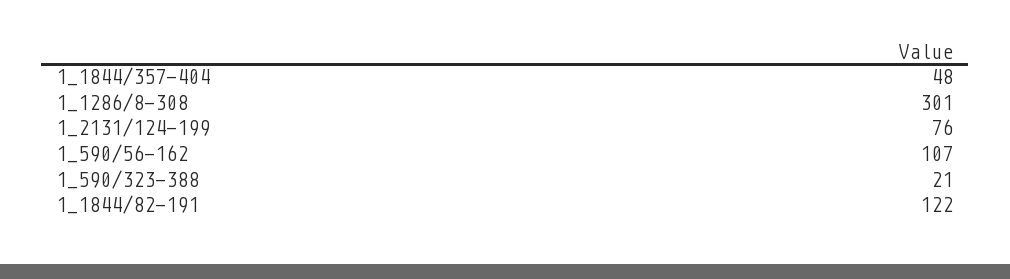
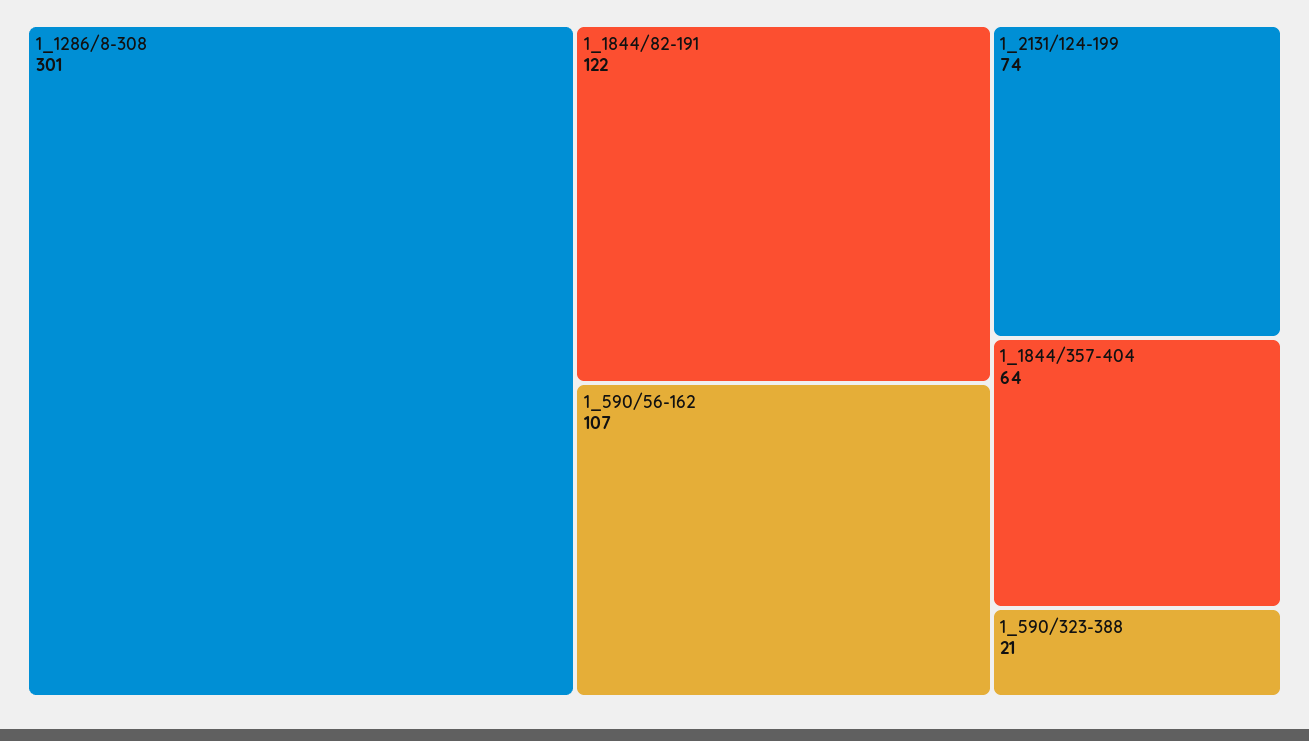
  {
-   "1_1844/357-404": 48,
+   "1_1844/357-404": 64,
    "1_1286/8-308": 301,
-   "1_2131/124-199": 76,
+   "1_2131/124-199": 74,
    "1_590/56-162": 107,
    "1_590/323-388": 21,
    "1_1844/82-191": 122
  }

